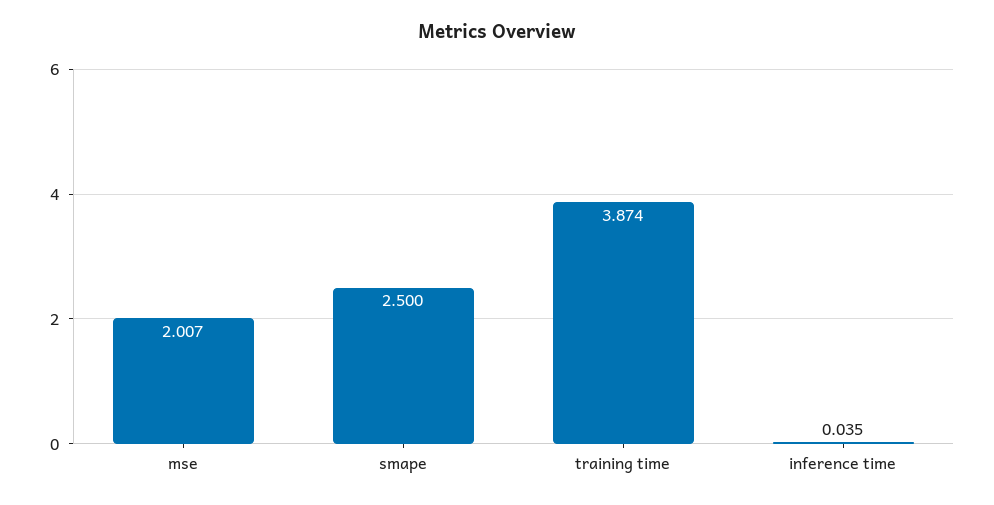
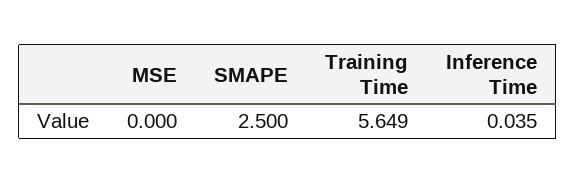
  {
-   "mse": 2.007,
+   "mse": 0,
    "smape": 2.5,
-   "training time": 3.874,
+   "training time": 5.649,
    "inference time": 0.035
  }

